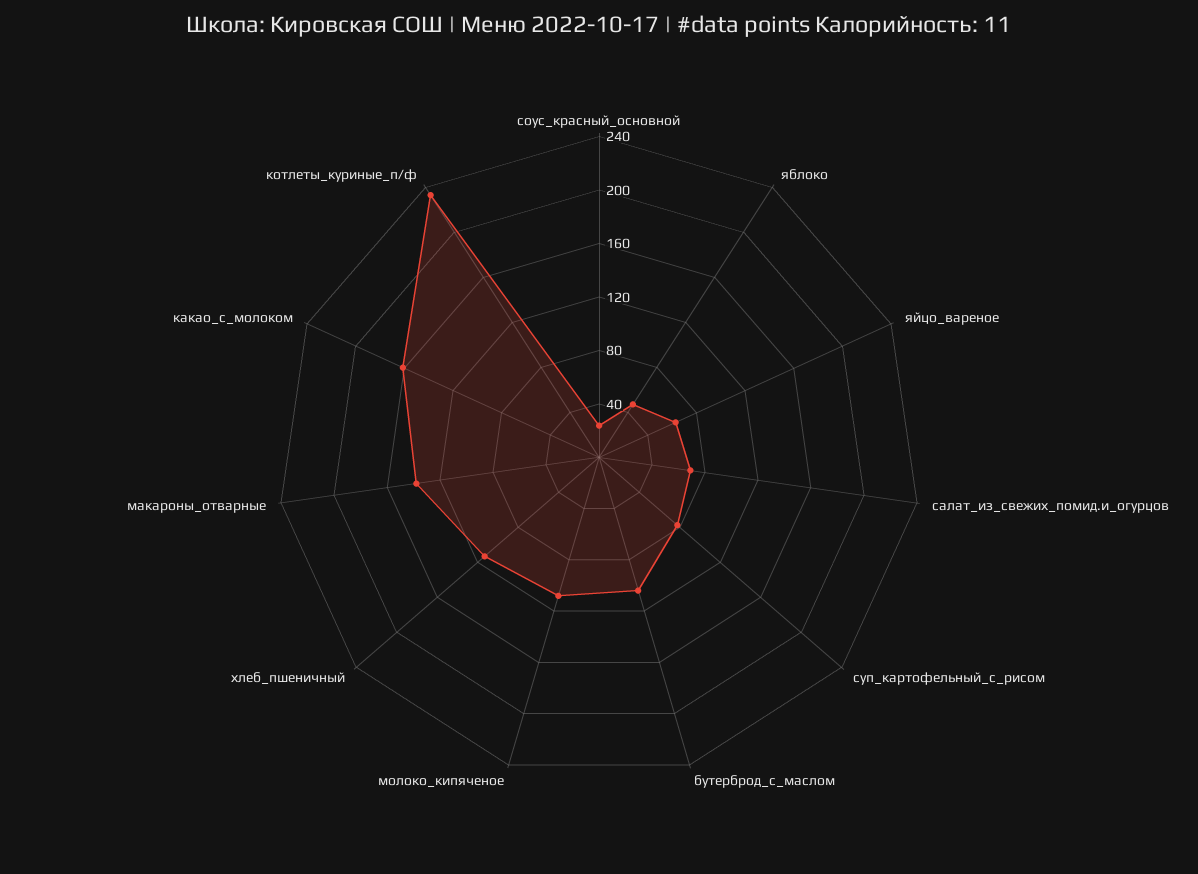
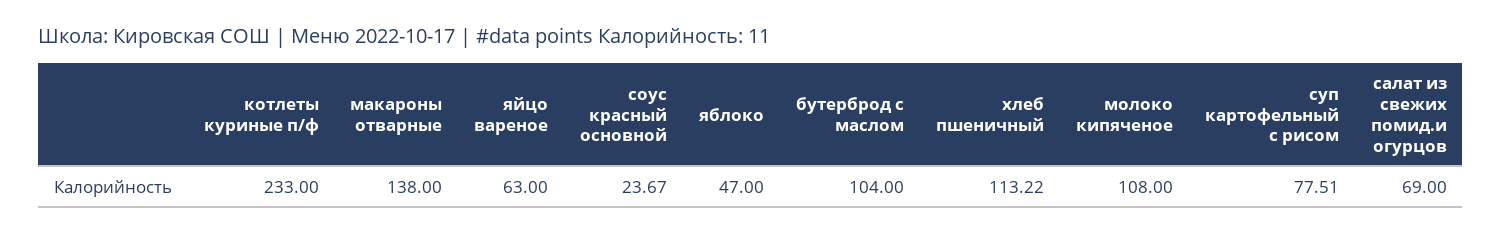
  {
    "соус_красный_основной": 23.67,
    "яблоко": 47,
    "яйцо_вареное": 63,
    "салат_из_свежих_помид.и_огурцов": 69,
    "суп_картофельный_с_рисом": 77.51,
    "бутерброд_с_маслом": 104,
    "молоко_кипяченое": 108,
    "хлеб_пшеничный": 113.22,
    "макароны_отварные": 138,
-   "какао_с_молоком": 160,
    "котлеты_куриные_п/ф": 233
  }

